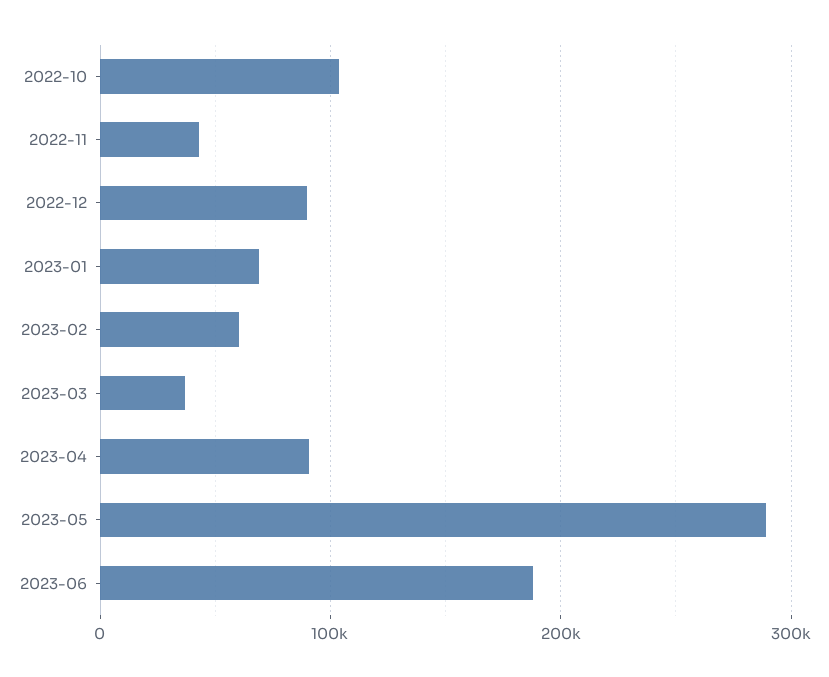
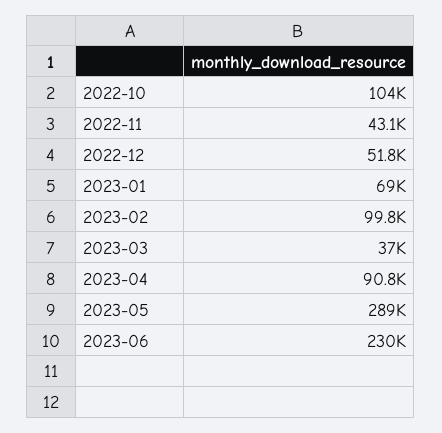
  {
    "2022-10": 104000,
    "2022-11": 43100,
-   "2022-12": 90000,
+   "2022-12": 51800,
    "2023-01": 69000,
-   "2023-02": 60000,
+   "2023-02": 99800,
    "2023-03": 37000,
    "2023-04": 90800,
    "2023-05": 289000,
-   "2023-06": 190000
+   "2023-06": 230000
  }

